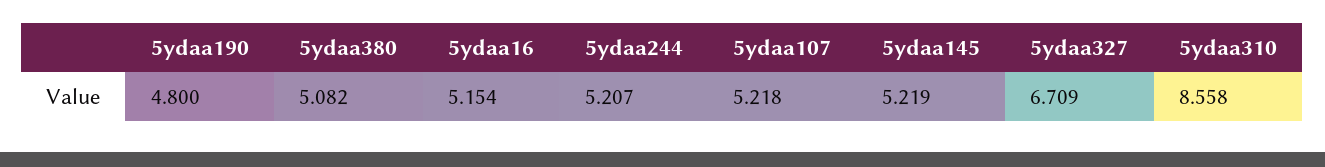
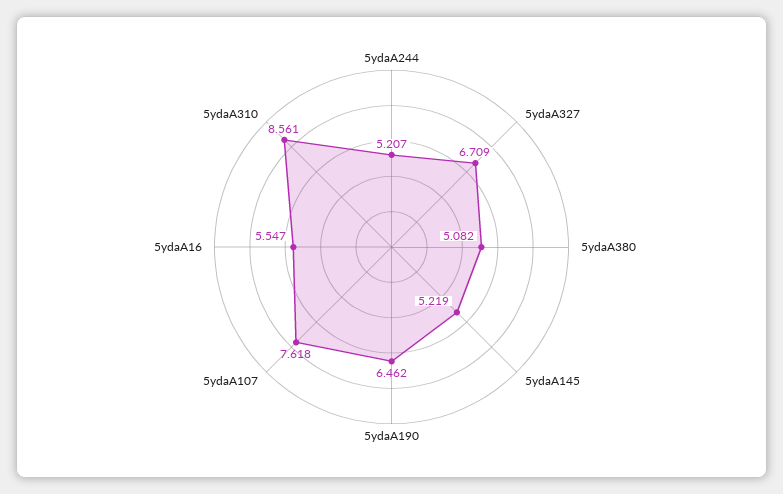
  {
-   "5ydaa190": 4.8,
+   "5ydaa190": 6.462,
    "5ydaa380": 5.082,
-   "5ydaa16": 5.154,
+   "5ydaa16": 5.547,
    "5ydaa244": 5.207,
-   "5ydaa107": 5.218,
+   "5ydaa107": 7.618,
    "5ydaa145": 5.219,
    "5ydaa327": 6.709,
-   "5ydaa310": 8.558
+   "5ydaa310": 8.561
  }

